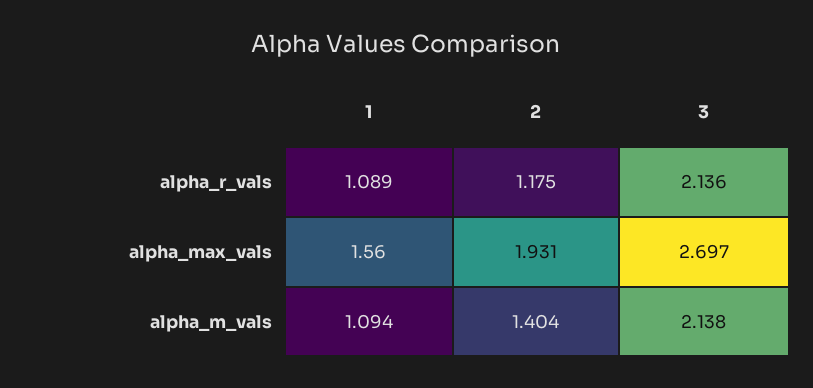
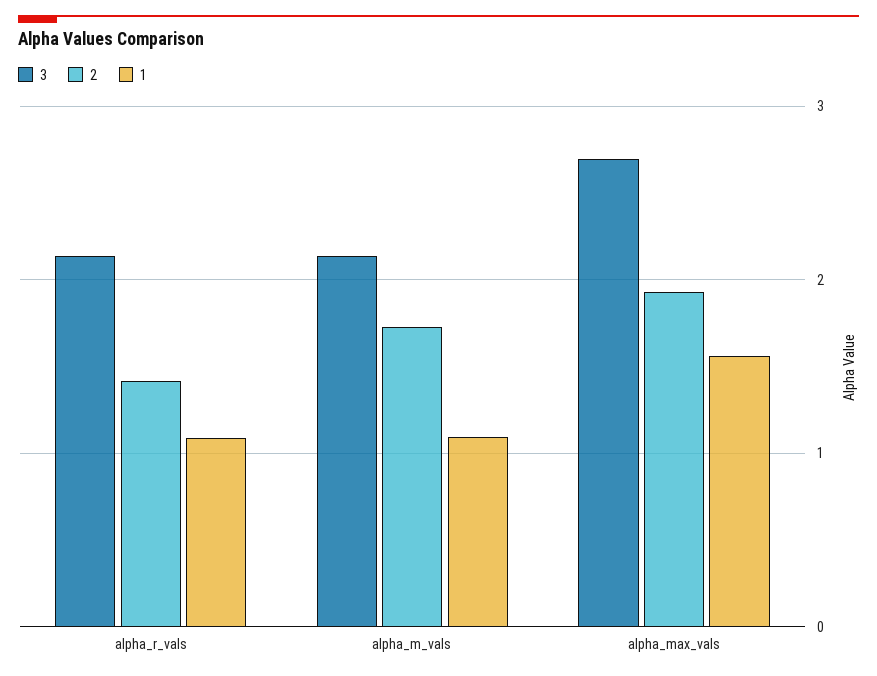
  {
    "1": {
      "alpha_r_vals": 1.089,
      "alpha_max_vals": 1.56,
      "alpha_m_vals": 1.094
    },
    "2": {
-     "alpha_r_vals": 1.175,
+     "alpha_r_vals": 1.4,
      "alpha_max_vals": 1.931,
-     "alpha_m_vals": 1.404
+     "alpha_m_vals": 1.7
    },
    "3": {
      "alpha_r_vals": 2.136,
      "alpha_max_vals": 2.697,
      "alpha_m_vals": 2.138
    }
  }

